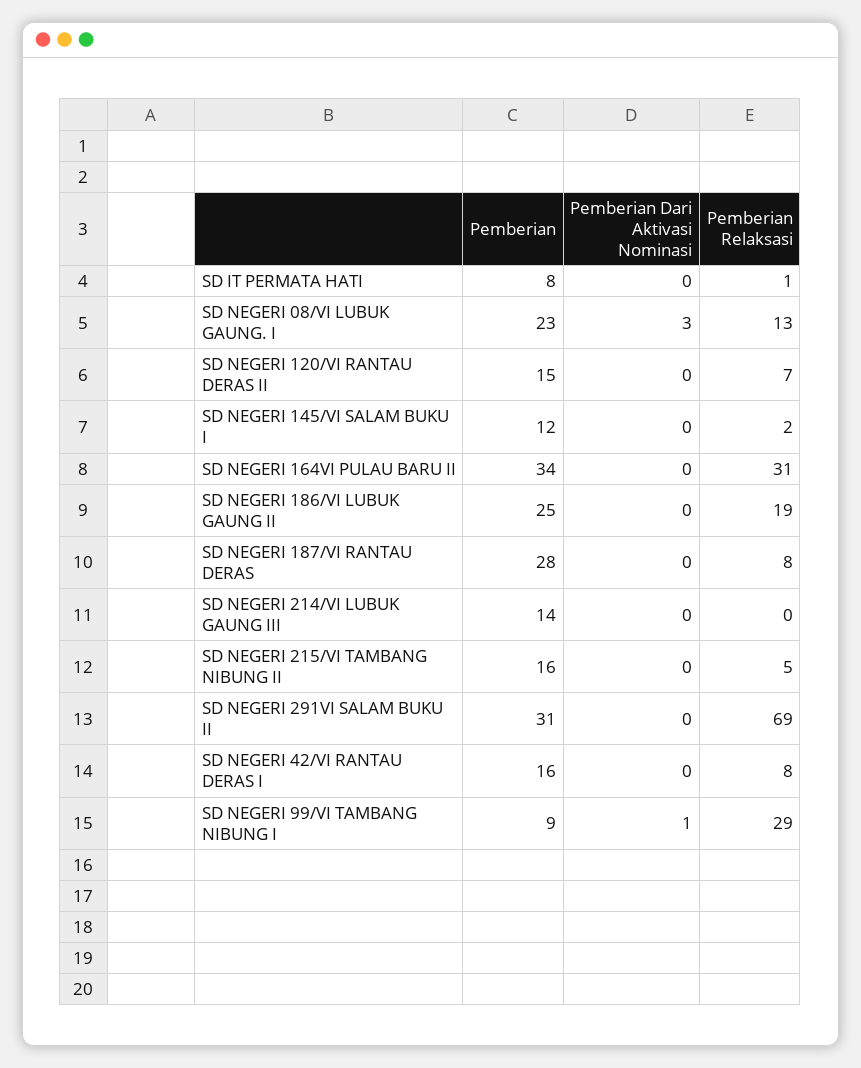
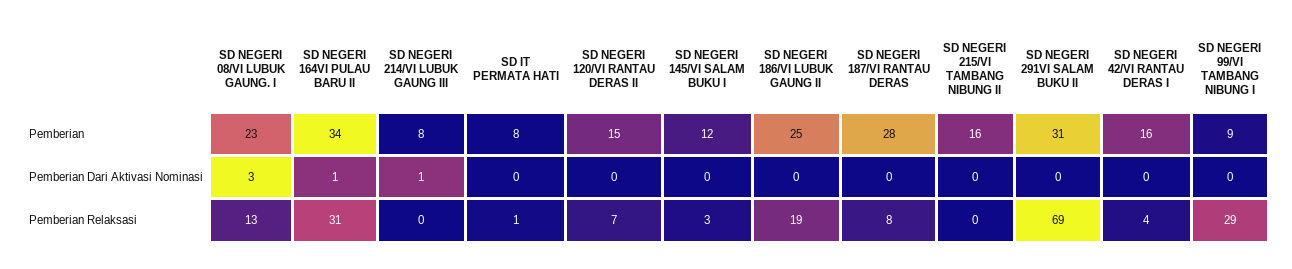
  {
    "Pemberian": {
      "SD IT PERMATA HATI": 8,
      "SD NEGERI 08/VI LUBUK GAUNG. I": 23,
      "SD NEGERI 120/VI RANTAU DERAS II": 15,
      "SD NEGERI 145/VI SALAM BUKU I": 12,
      "SD NEGERI 164VI PULAU BARU II": 34,
      "SD NEGERI 186/VI LUBUK GAUNG II": 25,
      "SD NEGERI 187/VI RANTAU DERAS": 28,
-     "SD NEGERI 214/VI LUBUK GAUNG III": 14,
+     "SD NEGERI 214/VI LUBUK GAUNG III": 8,
      "SD NEGERI 215/VI TAMBANG NIBUNG II": 16,
      "SD NEGERI 291VI SALAM BUKU II": 31,
      "SD NEGERI 42/VI RANTAU DERAS I": 16,
      "SD NEGERI 99/VI TAMBANG NIBUNG I": 9
    },
    "Pemberian Dari Aktivasi Nominasi": {
      "SD IT PERMATA HATI": 0,
      "SD NEGERI 08/VI LUBUK GAUNG. I": 3,
      "SD NEGERI 120/VI RANTAU DERAS II": 0,
      "SD NEGERI 145/VI SALAM BUKU I": 0,
-     "SD NEGERI 164VI PULAU BARU II": 0,
+     "SD NEGERI 164VI PULAU BARU II": 1,
      "SD NEGERI 186/VI LUBUK GAUNG II": 0,
      "SD NEGERI 187/VI RANTAU DERAS": 0,
-     "SD NEGERI 214/VI LUBUK GAUNG III": 0,
+     "SD NEGERI 214/VI LUBUK GAUNG III": 1,
      "SD NEGERI 215/VI TAMBANG NIBUNG II": 0,
      "SD NEGERI 291VI SALAM BUKU II": 0,
      "SD NEGERI 42/VI RANTAU DERAS I": 0,
-     "SD NEGERI 99/VI TAMBANG NIBUNG I": 1
+     "SD NEGERI 99/VI TAMBANG NIBUNG I": 0
    },
    "Pemberian Relaksasi": {
      "SD IT PERMATA HATI": 1,
      "SD NEGERI 08/VI LUBUK GAUNG. I": 13,
      "SD NEGERI 120/VI RANTAU DERAS II": 7,
-     "SD NEGERI 145/VI SALAM BUKU I": 2,
+     "SD NEGERI 145/VI SALAM BUKU I": 3,
      "SD NEGERI 164VI PULAU BARU II": 31,
      "SD NEGERI 186/VI LUBUK GAUNG II": 19,
      "SD NEGERI 187/VI RANTAU DERAS": 8,
      "SD NEGERI 214/VI LUBUK GAUNG III": 0,
-     "SD NEGERI 215/VI TAMBANG NIBUNG II": 5,
+     "SD NEGERI 215/VI TAMBANG NIBUNG II": 0,
      "SD NEGERI 291VI SALAM BUKU II": 69,
-     "SD NEGERI 42/VI RANTAU DERAS I": 8,
+     "SD NEGERI 42/VI RANTAU DERAS I": 4,
      "SD NEGERI 99/VI TAMBANG NIBUNG I": 29
    }
  }

